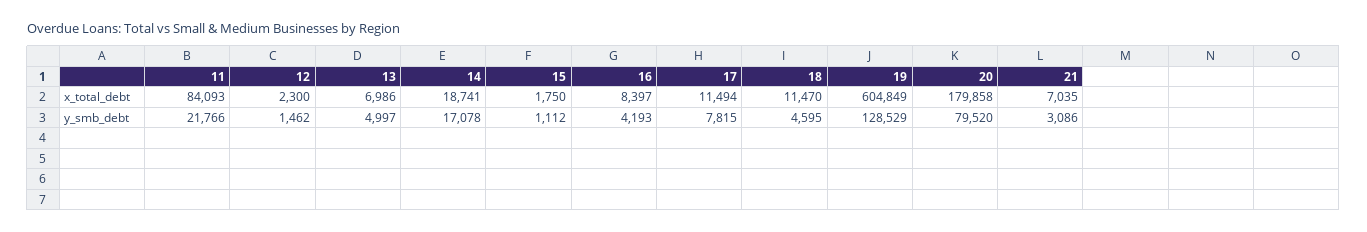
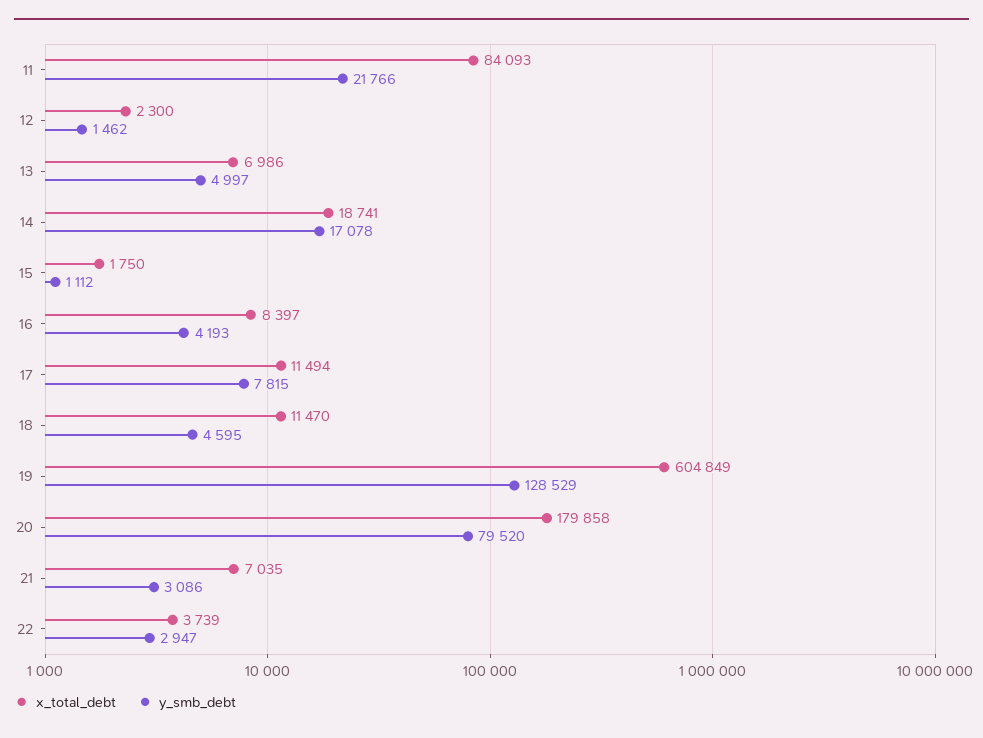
  {
    "x_total_debt": {
      "11": 84093,
      "12": 2300,
      "13": 6986,
      "14": 18741,
      "15": 1750,
      "16": 8397,
      "17": 11494,
      "18": 11470,
      "19": 604849,
      "20": 179858,
-     "21": 7035
+     "21": 7035,
+     "22": 3739
    },
    "y_smb_debt": {
      "11": 21766,
      "12": 1462,
      "13": 4997,
      "14": 17078,
      "15": 1112,
      "16": 4193,
      "17": 7815,
      "18": 4595,
      "19": 128529,
      "20": 79520,
-     "21": 3086
+     "21": 3086,
+     "22": 2947
    }
  }

